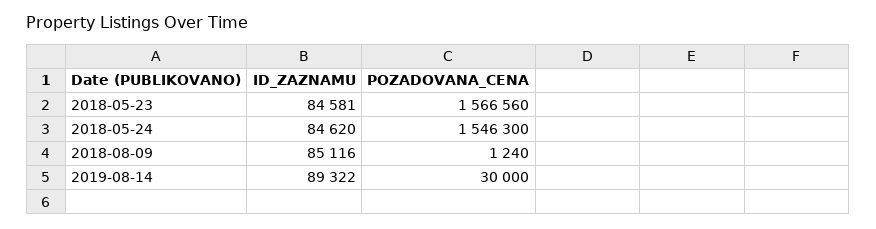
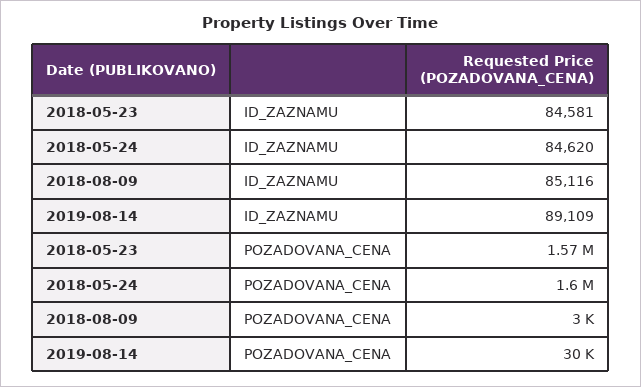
  {
    "ID_ZAZNAMU": {
      "2018-05-23": 84581,
      "2018-05-24": 84620,
      "2018-08-09": 85116,
-     "2019-08-14": 89322
+     "2019-08-14": 89109
    },
    "POZADOVANA_CENA": {
      "2018-05-23": 1566560,
-     "2018-05-24": 1546300,
+     "2018-05-24": 1600000,
-     "2018-08-09": 1240,
+     "2018-08-09": 3000,
      "2019-08-14": 30000
    }
  }

